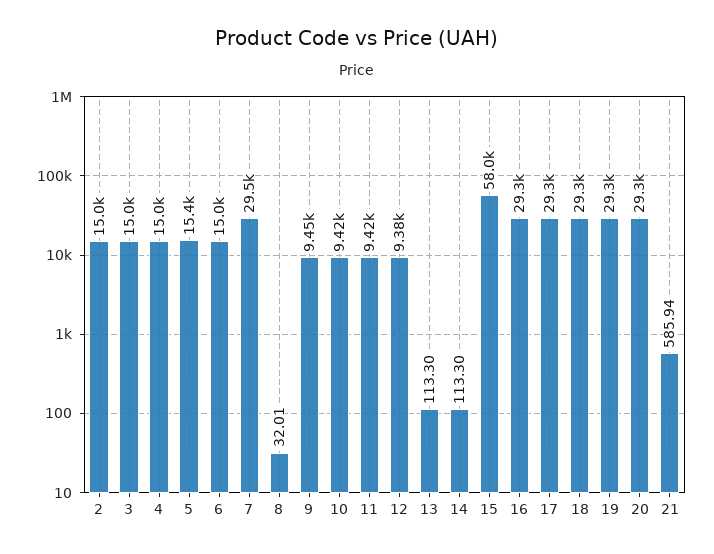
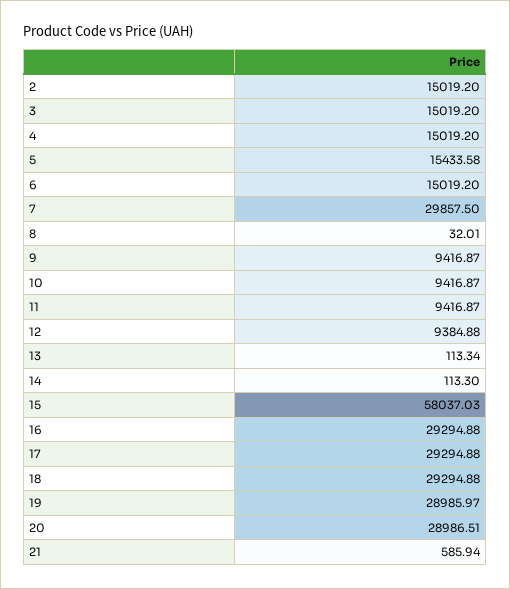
  {
    "2": 15019.2,
    "3": 15019.2,
    "4": 15019.2,
    "5": 15433.58,
    "6": 15019.2,
-   "7": 29500,
+   "7": 29857.5,
    "8": 32.01,
-   "9": 9450,
+   "9": 9416.87,
    "10": 9416.87,
    "11": 9416.87,
    "12": 9384.88,
-   "13": 113.3,
+   "13": 113.34,
    "14": 113.3,
    "15": 58037.03,
    "16": 29294.88,
    "17": 29294.88,
    "18": 29294.88,
-   "19": 29300,
+   "19": 28985.97,
-   "20": 29300,
+   "20": 28986.51,
    "21": 585.94
  }

